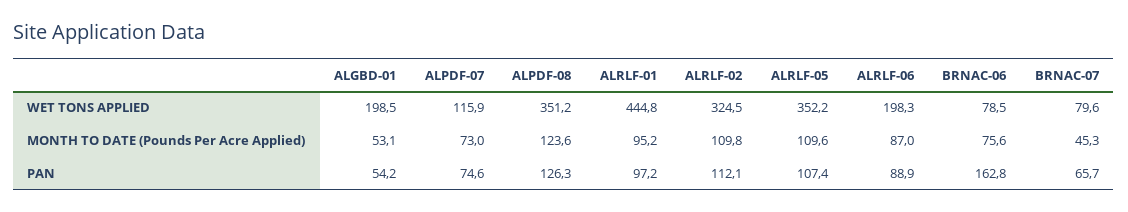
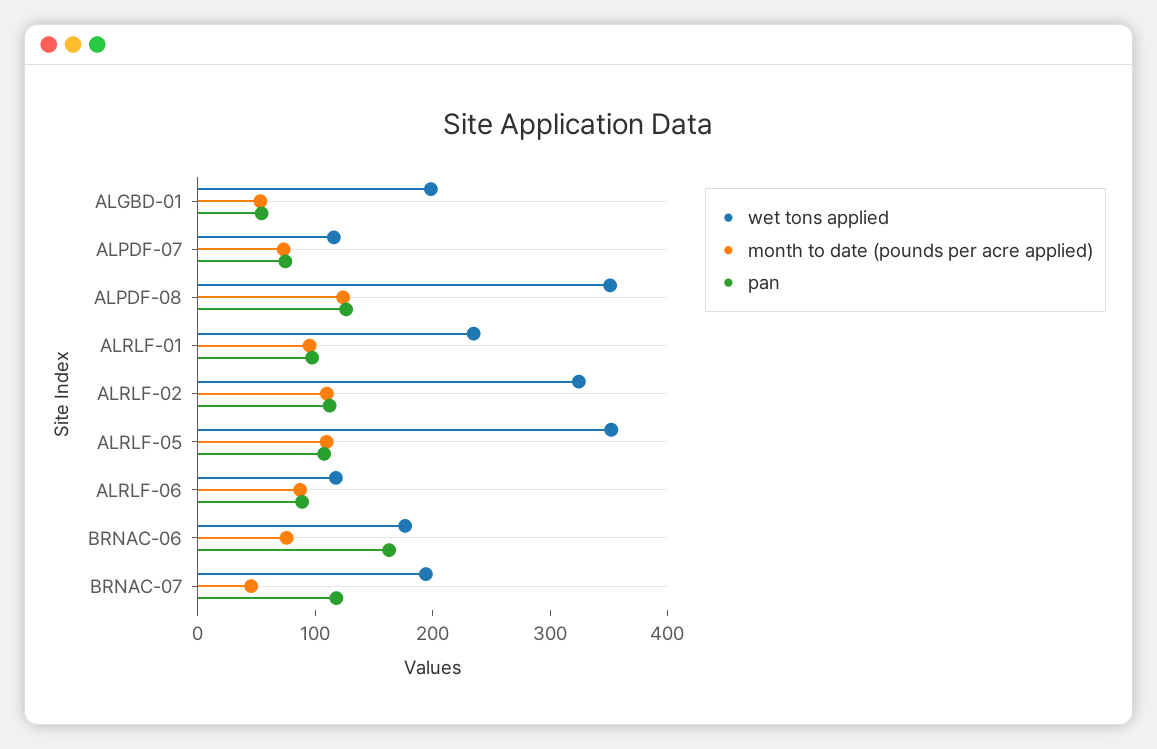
  {
    "WET TONS APPLIED": {
      "ALGBD-01": 198.5,
      "ALPDF-07": 115.9,
      "ALPDF-08": 351.2,
-     "ALRLF-01": 444.8,
+     "ALRLF-01": 240,
      "ALRLF-02": 324.5,
      "ALRLF-05": 352.2,
-     "ALRLF-06": 198.3,
+     "ALRLF-06": 120,
-     "BRNAC-06": 78.5,
+     "BRNAC-06": 180,
-     "BRNAC-07": 79.6
+     "BRNAC-07": 200
    },
    "MONTH TO DATE (Pounds Per Acre Applied)": {
      "ALGBD-01": 53.1,
      "ALPDF-07": 73,
      "ALPDF-08": 123.6,
      "ALRLF-01": 95.2,
      "ALRLF-02": 109.8,
      "ALRLF-05": 109.6,
      "ALRLF-06": 87,
      "BRNAC-06": 75.6,
      "BRNAC-07": 45.3
    },
    "PAN": {
      "ALGBD-01": 54.2,
      "ALPDF-07": 74.6,
      "ALPDF-08": 126.3,
      "ALRLF-01": 97.2,
      "ALRLF-02": 112.1,
      "ALRLF-05": 107.4,
      "ALRLF-06": 88.9,
      "BRNAC-06": 162.8,
-     "BRNAC-07": 65.7
+     "BRNAC-07": 120
    }
  }

